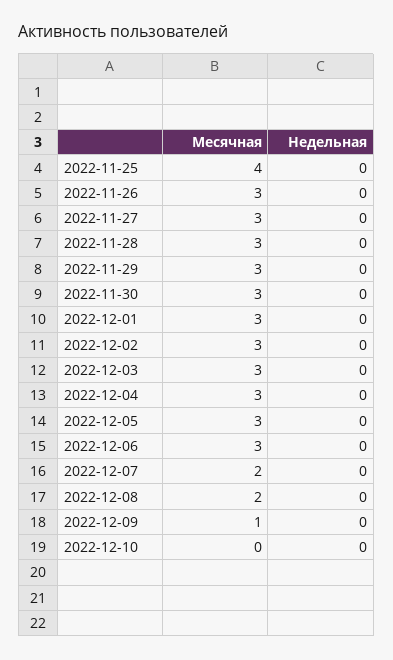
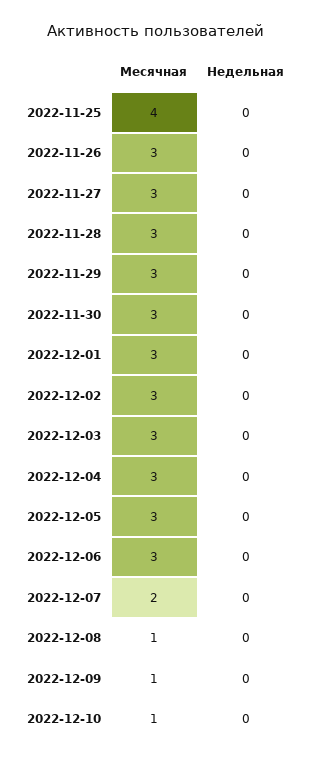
  {
    "Месячная": {
      "2022-11-25": 4,
      "2022-11-26": 3,
      "2022-11-27": 3,
      "2022-11-28": 3,
      "2022-11-29": 3,
      "2022-11-30": 3,
      "2022-12-01": 3,
      "2022-12-02": 3,
      "2022-12-03": 3,
      "2022-12-04": 3,
      "2022-12-05": 3,
      "2022-12-06": 3,
      "2022-12-07": 2,
-     "2022-12-08": 2,
+     "2022-12-08": 1,
      "2022-12-09": 1,
-     "2022-12-10": 0
+     "2022-12-10": 1
    },
    "Недельная": {
      "2022-11-25": 0,
      "2022-11-26": 0,
      "2022-11-27": 0,
      "2022-11-28": 0,
      "2022-11-29": 0,
      "2022-11-30": 0,
      "2022-12-01": 0,
      "2022-12-02": 0,
      "2022-12-03": 0,
      "2022-12-04": 0,
      "2022-12-05": 0,
      "2022-12-06": 0,
      "2022-12-07": 0,
      "2022-12-08": 0,
      "2022-12-09": 0,
      "2022-12-10": 0
    }
  }

